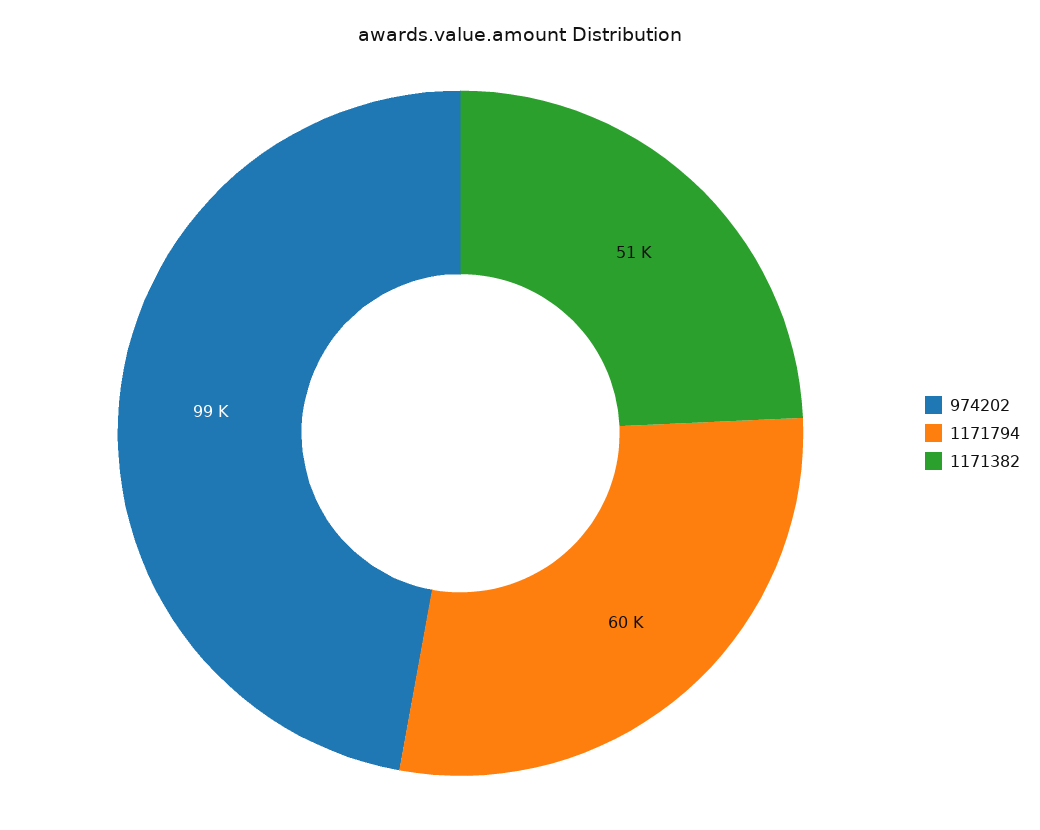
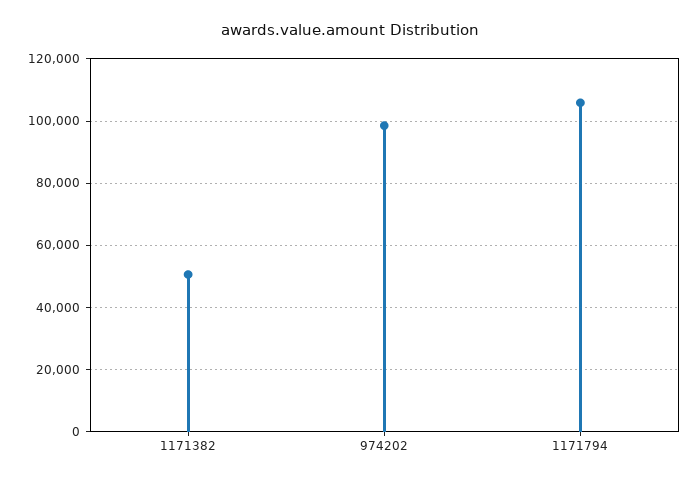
  {
    "974202": 99000,
-   "1171794": 60000,
+   "1171794": 106000,
    "1171382": 51000
  }

